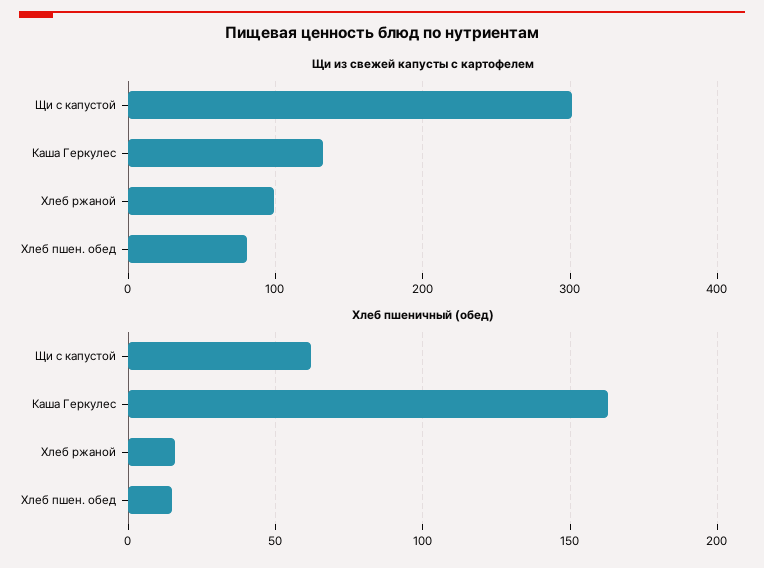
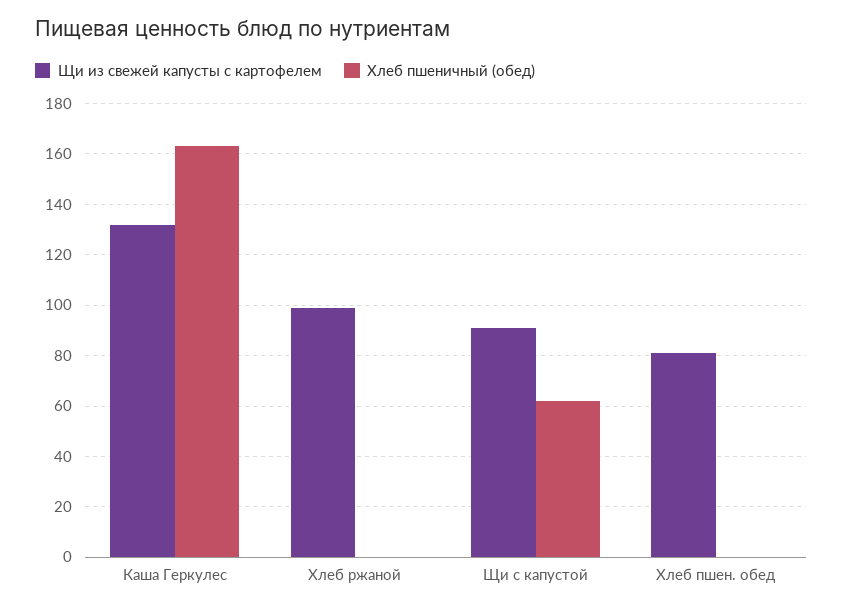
  {
    "Щи из свежей капусты с картофелем": {
-     "Щи с капустой": 300,
+     "Щи с капустой": 90,
      "Каша Геркулес": 130,
      "Хлеб ржаной": 100,
      "Хлеб пшен. обед": 80
    },
    "Хлеб пшеничный (обед)": {
      "Щи с капустой": 60,
      "Каша Геркулес": 165,
-     "Хлеб ржаной": 15,
+     "Хлеб ржаной": 0,
-     "Хлеб пшен. обед": 15
+     "Хлеб пшен. обед": 0
    }
  }

